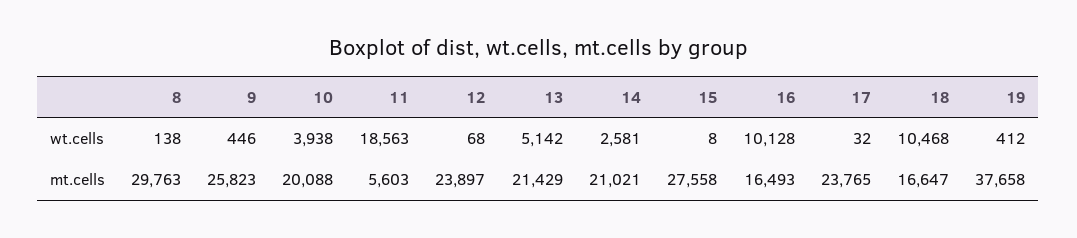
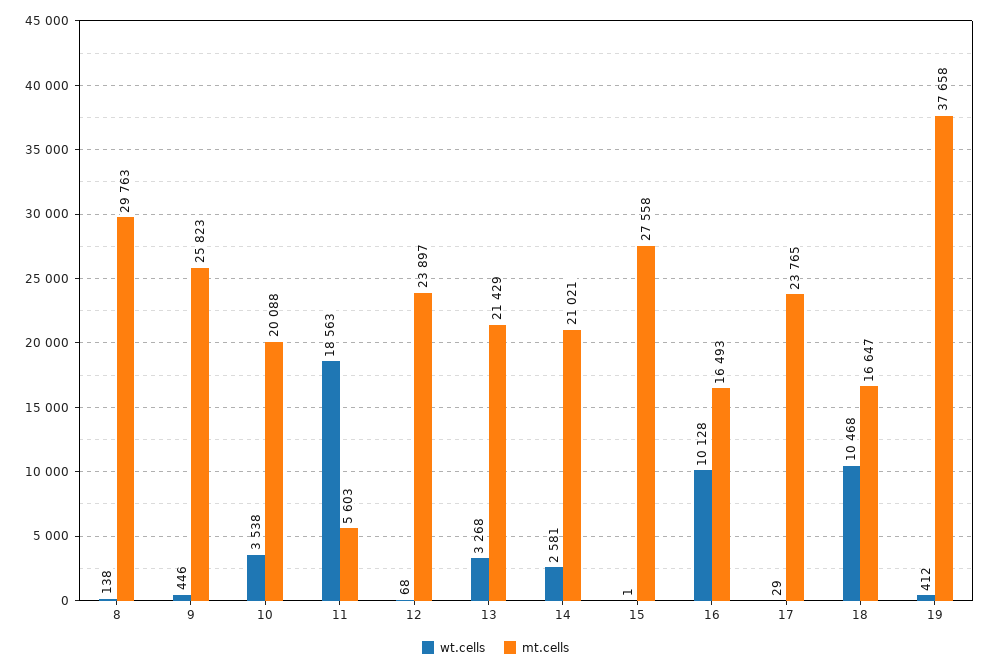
  {
    "wt.cells": {
      "8": 138,
      "9": 446,
-     "10": 3938,
+     "10": 3538,
      "11": 18563,
      "12": 68,
-     "13": 5142,
+     "13": 3268,
      "14": 2581,
-     "15": 8,
+     "15": 1,
      "16": 10128,
-     "17": 32,
+     "17": 29,
      "18": 10468,
      "19": 412
    },
    "mt.cells": {
      "8": 29763,
      "9": 25823,
      "10": 20088,
      "11": 5603,
      "12": 23897,
      "13": 21429,
      "14": 21021,
      "15": 27558,
      "16": 16493,
      "17": 23765,
      "18": 16647,
      "19": 37658
    }
  }

